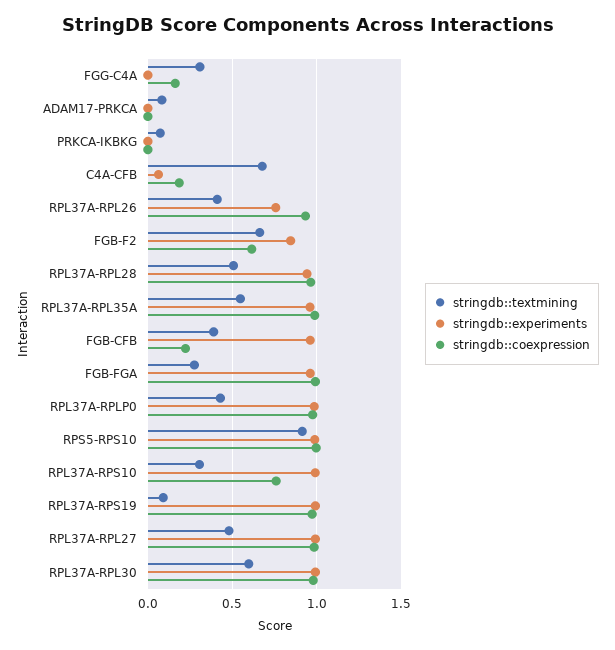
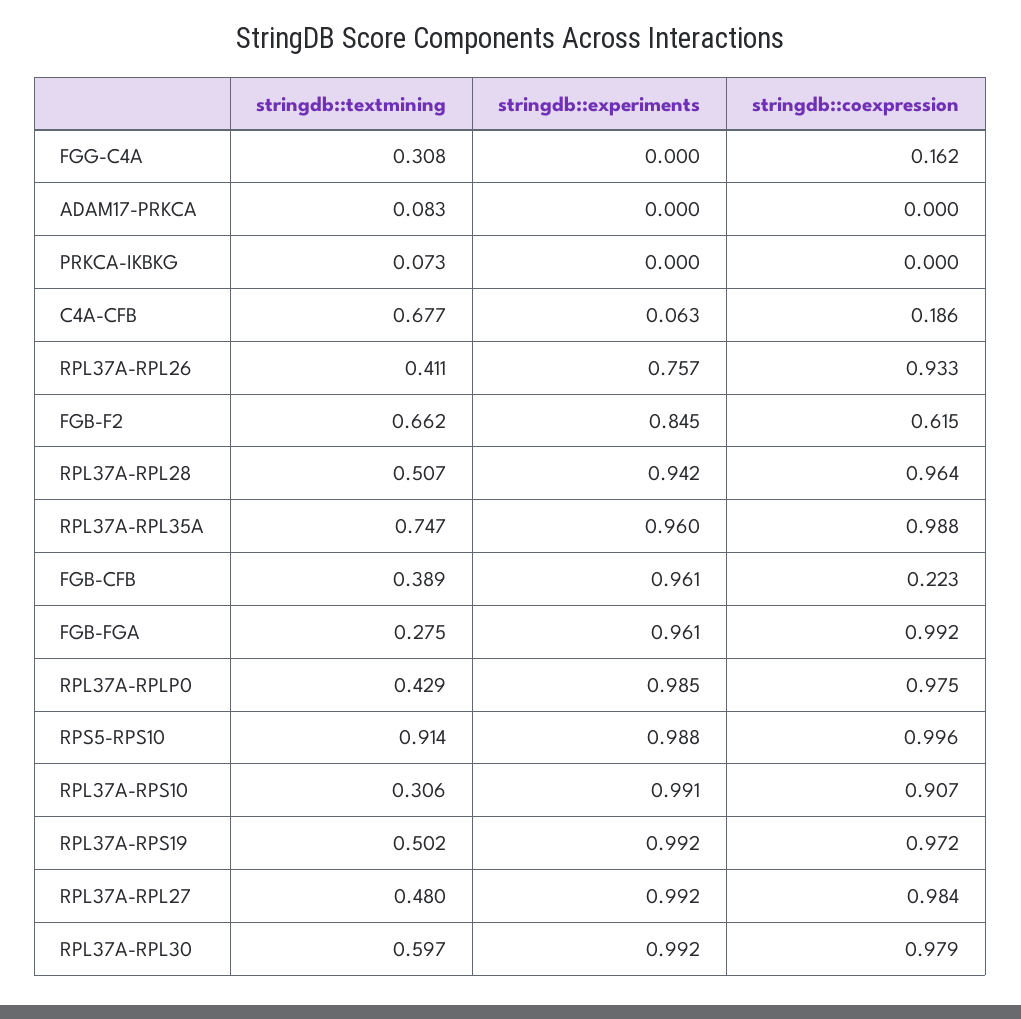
  {
    "stringdb::textmining": {
      "FGG-C4A": 0.308,
      "ADAM17-PRKCA": 0.083,
      "PRKCA-IKBKG": 0.073,
      "C4A-CFB": 0.677,
      "RPL37A-RPL26": 0.411,
      "FGB-F2": 0.662,
      "RPL37A-RPL28": 0.507,
-     "RPL37A-RPL35A": 0.55,
+     "RPL37A-RPL35A": 0.747,
      "FGB-CFB": 0.389,
      "FGB-FGA": 0.275,
      "RPL37A-RPLP0": 0.429,
      "RPS5-RPS10": 0.914,
      "RPL37A-RPS10": 0.306,
-     "RPL37A-RPS19": 0.1,
+     "RPL37A-RPS19": 0.502,
      "RPL37A-RPL27": 0.48,
      "RPL37A-RPL30": 0.597
    },
    "stringdb::experiments": {
      "FGG-C4A": 0,
      "ADAM17-PRKCA": 0,
      "PRKCA-IKBKG": 0,
      "C4A-CFB": 0.063,
      "RPL37A-RPL26": 0.757,
      "FGB-F2": 0.845,
      "RPL37A-RPL28": 0.942,
      "RPL37A-RPL35A": 0.96,
      "FGB-CFB": 0.961,
      "FGB-FGA": 0.961,
      "RPL37A-RPLP0": 0.985,
      "RPS5-RPS10": 0.988,
      "RPL37A-RPS10": 0.991,
      "RPL37A-RPS19": 0.992,
      "RPL37A-RPL27": 0.992,
      "RPL37A-RPL30": 0.992
    },
    "stringdb::coexpression": {
      "FGG-C4A": 0.162,
      "ADAM17-PRKCA": 0,
      "PRKCA-IKBKG": 0,
      "C4A-CFB": 0.186,
      "RPL37A-RPL26": 0.933,
      "FGB-F2": 0.615,
      "RPL37A-RPL28": 0.964,
      "RPL37A-RPL35A": 0.988,
      "FGB-CFB": 0.223,
      "FGB-FGA": 0.992,
      "RPL37A-RPLP0": 0.975,
      "RPS5-RPS10": 0.996,
-     "RPL37A-RPS10": 0.75,
+     "RPL37A-RPS10": 0.907,
      "RPL37A-RPS19": 0.972,
      "RPL37A-RPL27": 0.984,
      "RPL37A-RPL30": 0.979
    }
  }

